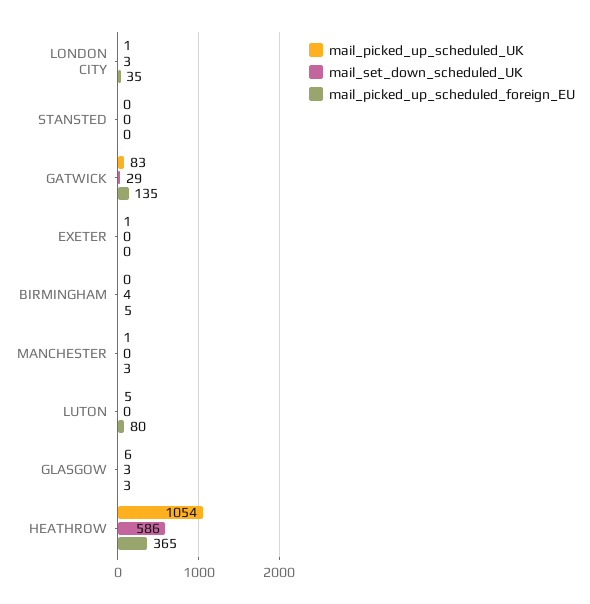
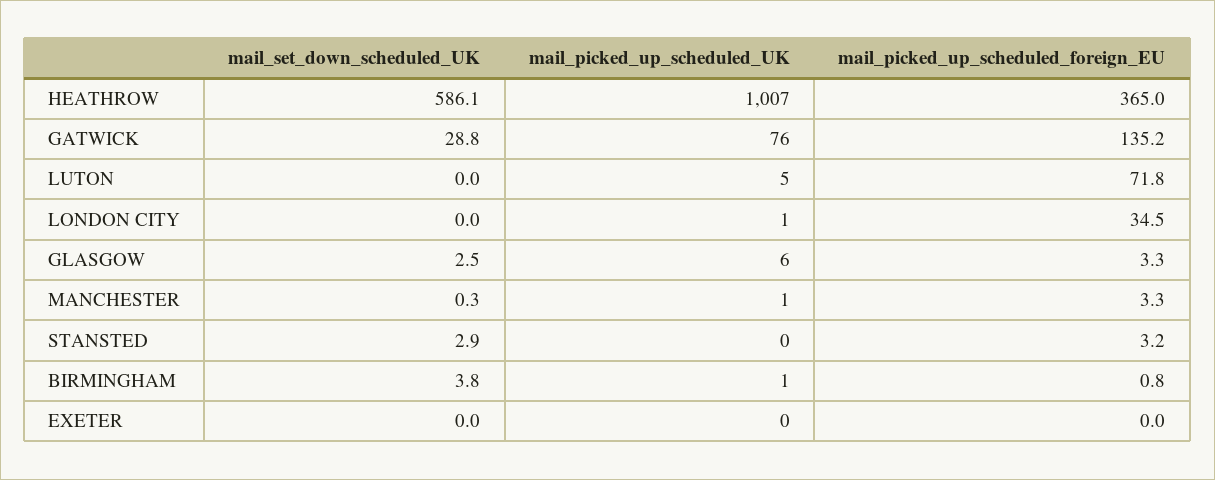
  {
    "mail_picked_up_scheduled_UK": {
      "LONDON CITY": 1,
      "STANSTED": 0,
-     "GATWICK": 83,
+     "GATWICK": 76,
-     "EXETER": 1,
+     "EXETER": 0,
-     "BIRMINGHAM": 0,
+     "BIRMINGHAM": 1,
      "MANCHESTER": 1,
      "LUTON": 5,
      "GLASGOW": 6,
-     "HEATHROW": 1054
+     "HEATHROW": 1007
    },
    "mail_set_down_scheduled_UK": {
-     "LONDON CITY": 3,
+     "LONDON CITY": 0,
-     "STANSTED": 0,
+     "STANSTED": 2.9,
      "GATWICK": 28.8,
      "EXETER": 0,
      "BIRMINGHAM": 3.8,
      "MANCHESTER": 0.3,
      "LUTON": 0,
      "GLASGOW": 2.5,
      "HEATHROW": 586.1
    },
    "mail_picked_up_scheduled_foreign_EU": {
      "LONDON CITY": 34.5,
-     "STANSTED": 0,
+     "STANSTED": 3.2,
      "GATWICK": 135.2,
      "EXETER": 0,
-     "BIRMINGHAM": 5,
+     "BIRMINGHAM": 0.8,
      "MANCHESTER": 3.3,
-     "LUTON": 80,
+     "LUTON": 71.8,
      "GLASGOW": 3.3,
      "HEATHROW": 365
    }
  }

